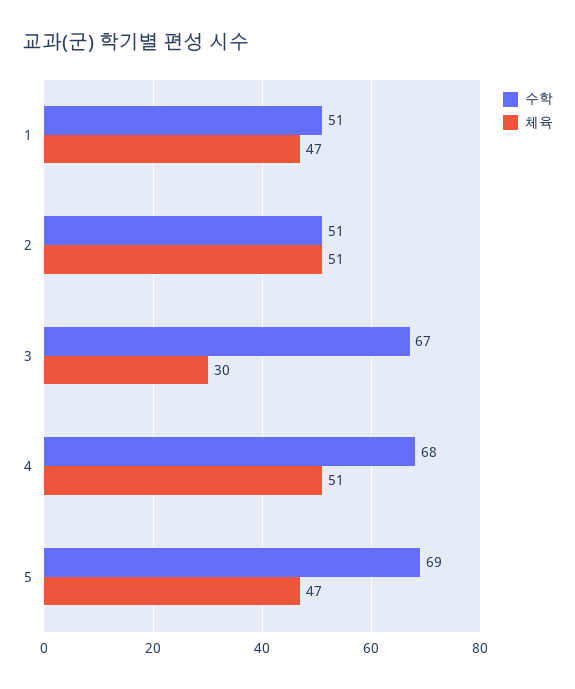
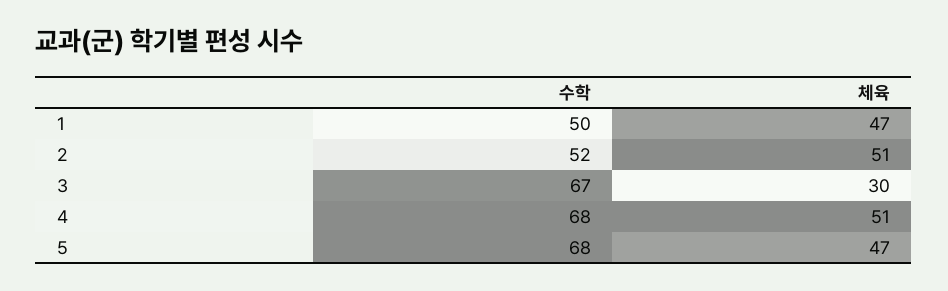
  {
    "수학": {
-     "1": 51,
+     "1": 50,
-     "2": 51,
+     "2": 52,
      "3": 67,
      "4": 68,
-     "5": 69
+     "5": 68
    },
    "체육": {
      "1": 47,
      "2": 51,
      "3": 30,
      "4": 51,
      "5": 47
    }
  }

